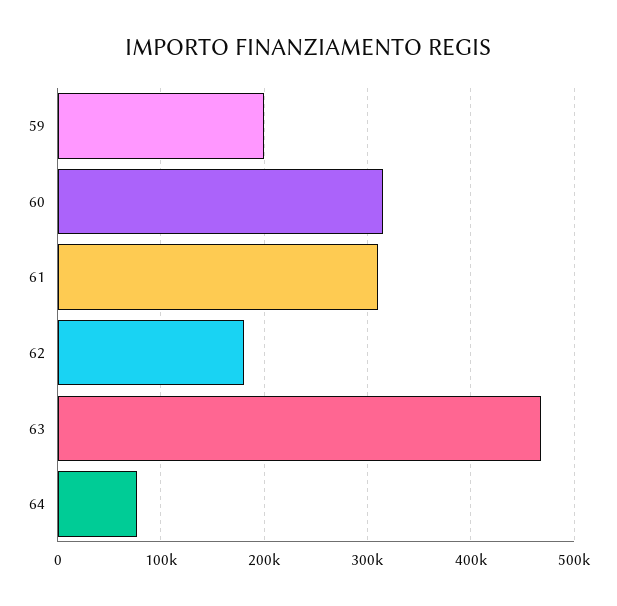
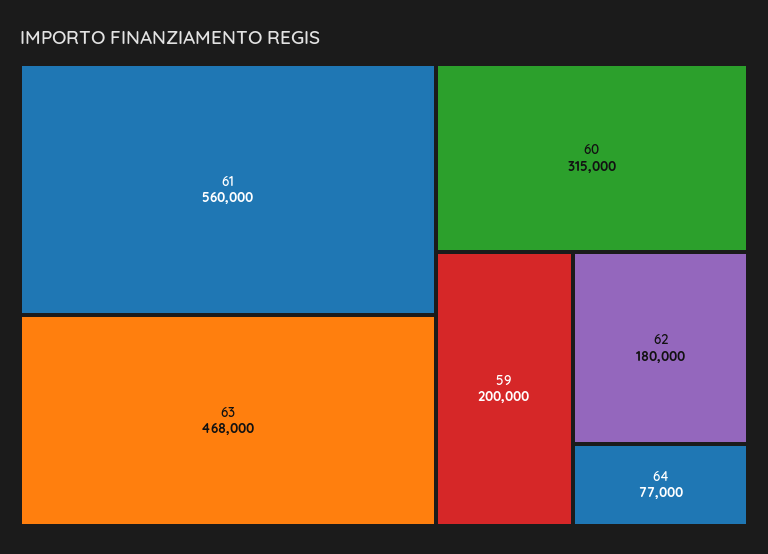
  {
    "59": 200000,
    "60": 315000,
-   "61": 310000,
+   "61": 560000,
    "62": 180000,
    "63": 468000,
    "64": 77000
  }

